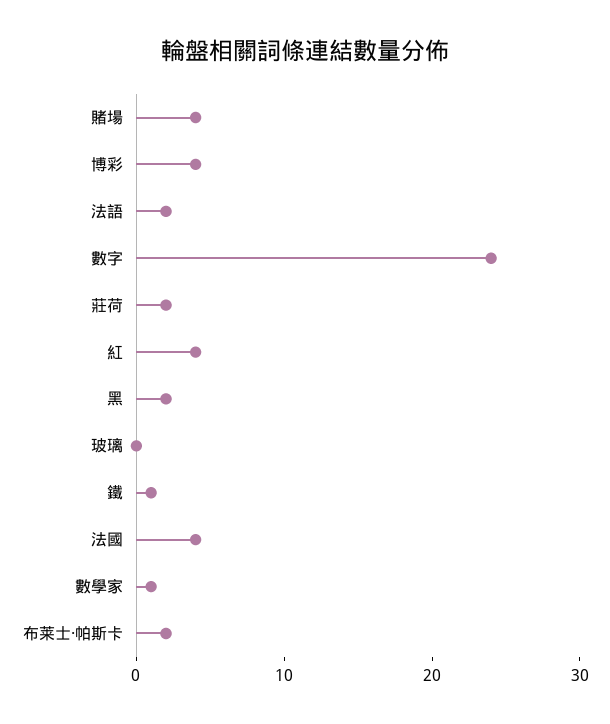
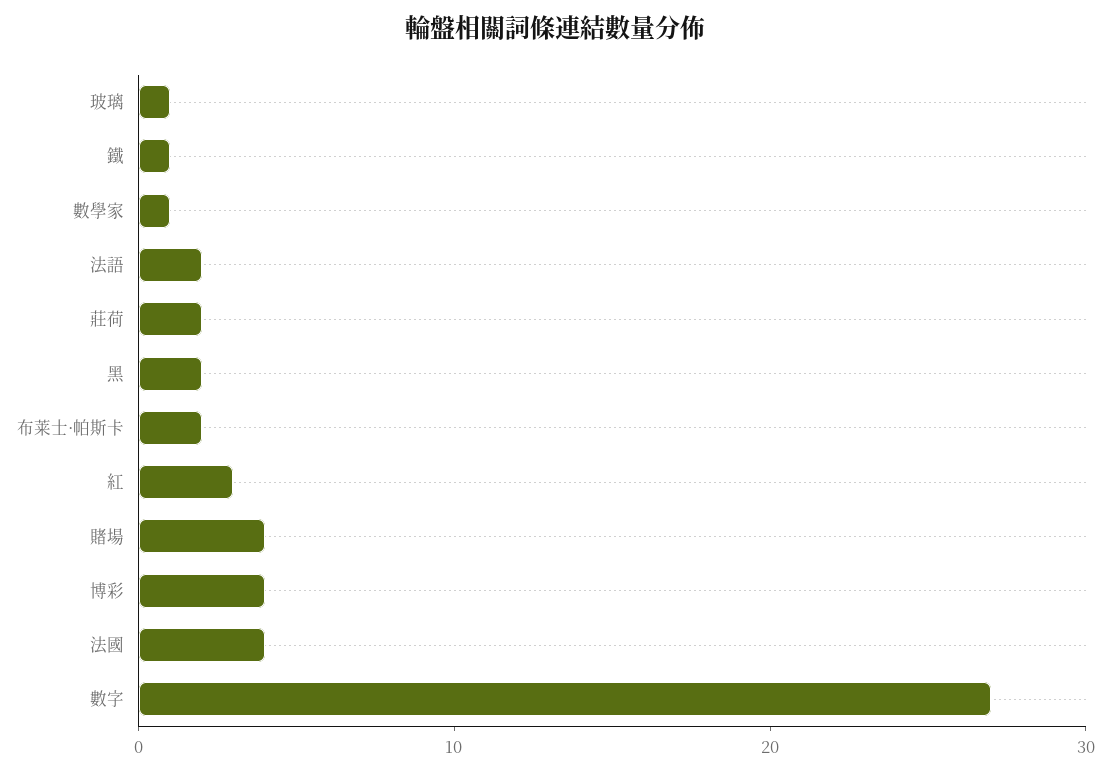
  {
    "賭場": 4,
    "博彩": 4,
    "法語": 2,
-   "數字": 24,
+   "數字": 27,
    "莊荷": 2,
-   "紅": 4,
+   "紅": 3,
    "黑": 2,
-   "玻璃": 0,
+   "玻璃": 1,
    "鐵": 1,
    "法國": 4,
    "數學家": 1,
    "布莱士·帕斯卡": 2
  }

